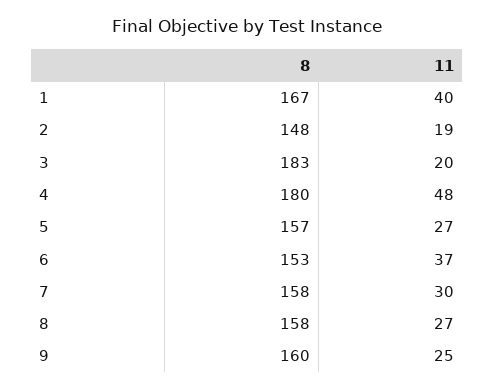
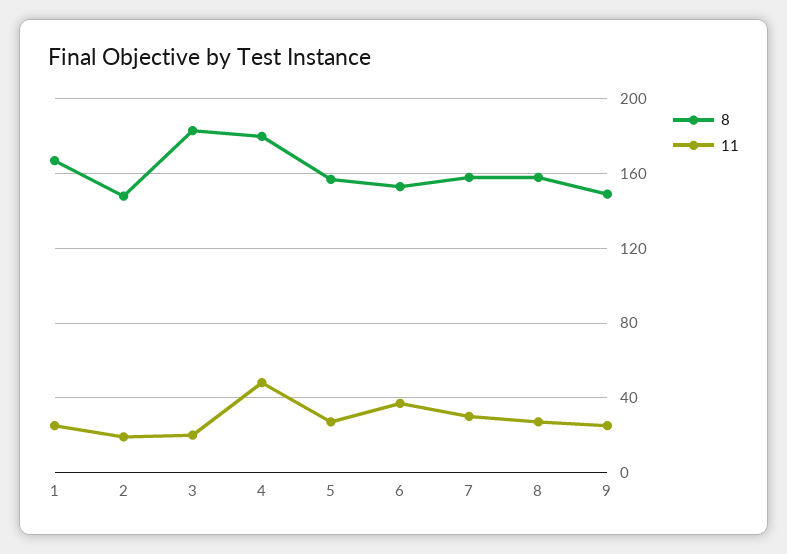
  {
    "8": {
      "1": 167,
      "2": 148,
      "3": 183,
      "4": 180,
      "5": 157,
      "6": 153,
      "7": 158,
      "8": 158,
-     "9": 160
+     "9": 150
    },
    "11": {
-     "1": 40,
+     "1": 25,
      "2": 19,
      "3": 20,
      "4": 48,
      "5": 27,
      "6": 37,
      "7": 30,
      "8": 27,
      "9": 25
    }
  }

